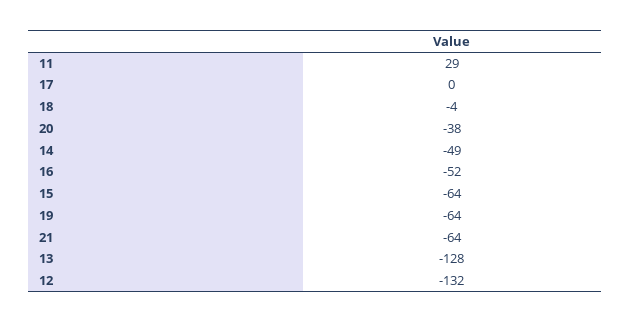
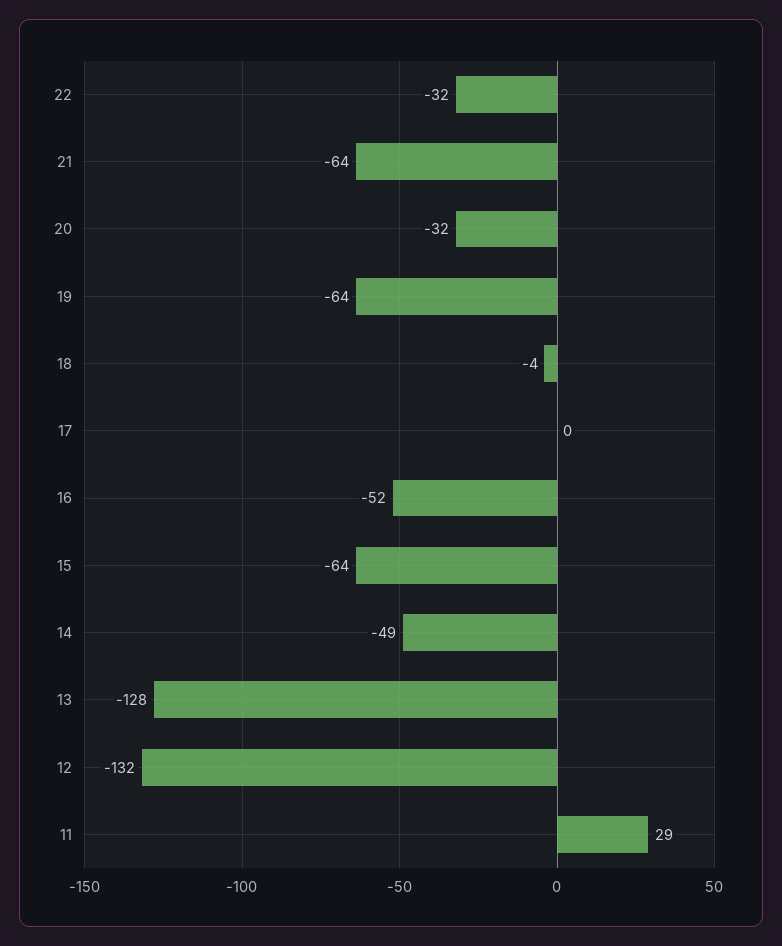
  {
    "11": 29,
    "17": 0,
    "18": -4,
-   "20": -38,
+   "20": -32,
    "14": -49,
    "16": -52,
    "15": -64,
    "19": -64,
    "21": -64,
    "13": -128,
-   "12": -132
+   "12": -132,
+   "22": -32
  }

